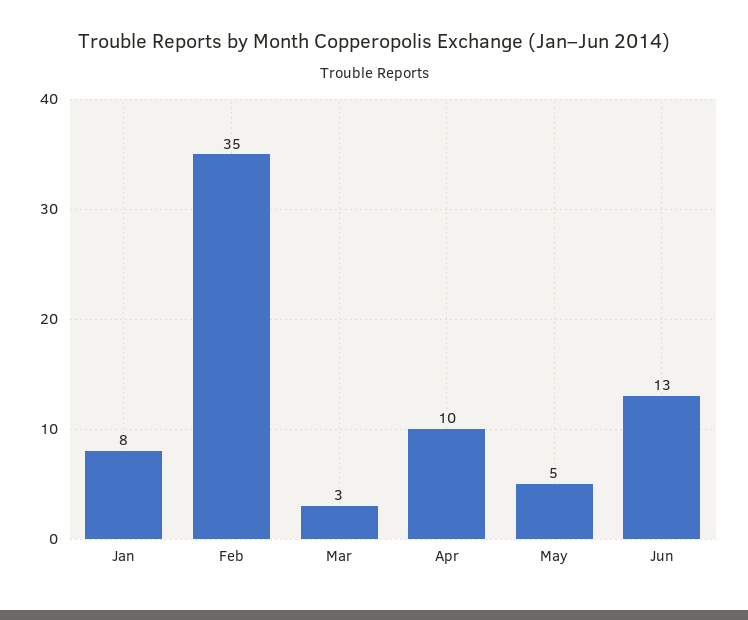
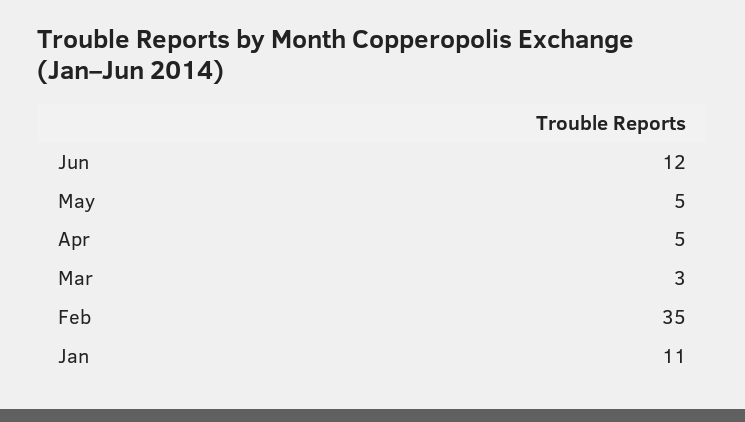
  {
-   "Jan": 8,
+   "Jan": 11,
    "Feb": 35,
    "Mar": 3,
-   "Apr": 10,
+   "Apr": 5,
    "May": 5,
-   "Jun": 13
+   "Jun": 12
  }

